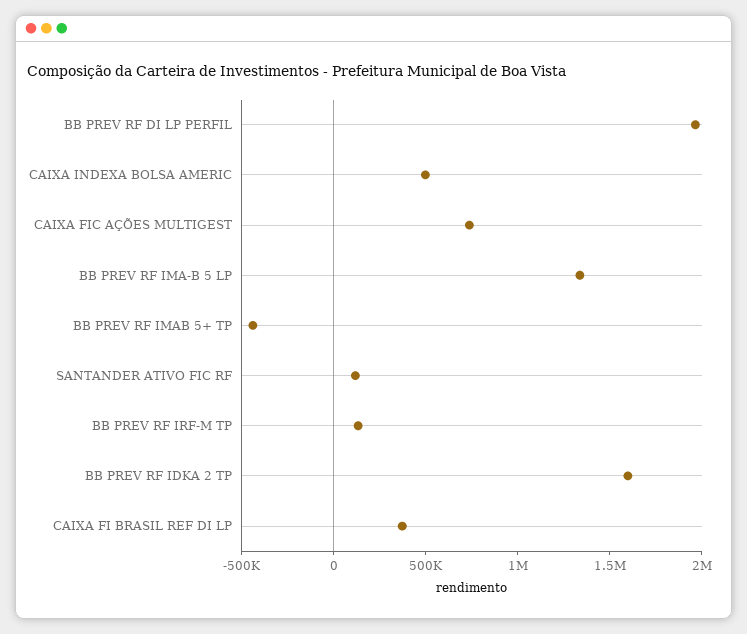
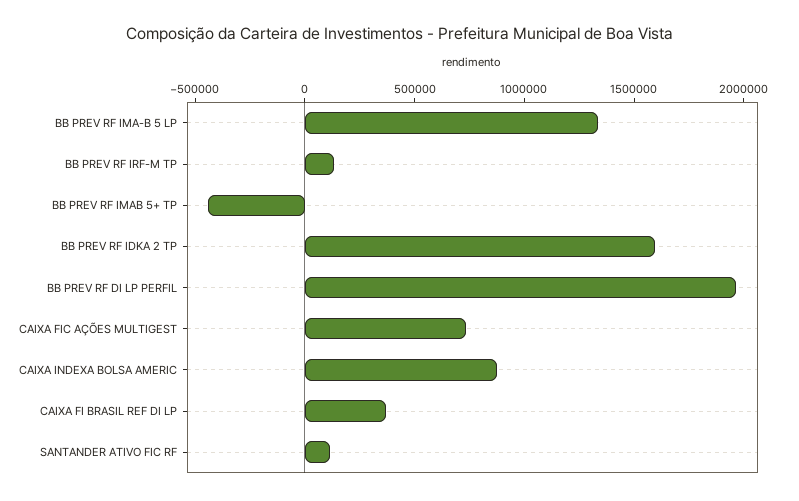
  {
    "BB PREV RF DI LP PERFIL": 2000000,
-   "CAIXA INDEXA BOLSA AMERIC": 500000,
+   "CAIXA INDEXA BOLSA AMERIC": 900000,
    "CAIXA FIC AÇÕES MULTIGEST": 700000,
    "BB PREV RF IMA-B 5 LP": 1300000,
    "BB PREV RF IMAB 5+ TP": -400000,
    "SANTANDER ATIVO FIC RF": 100000,
    "BB PREV RF IRF-M TP": 100000,
    "BB PREV RF IDKA 2 TP": 1600000,
    "CAIXA FI BRASIL REF DI LP": 400000
  }

